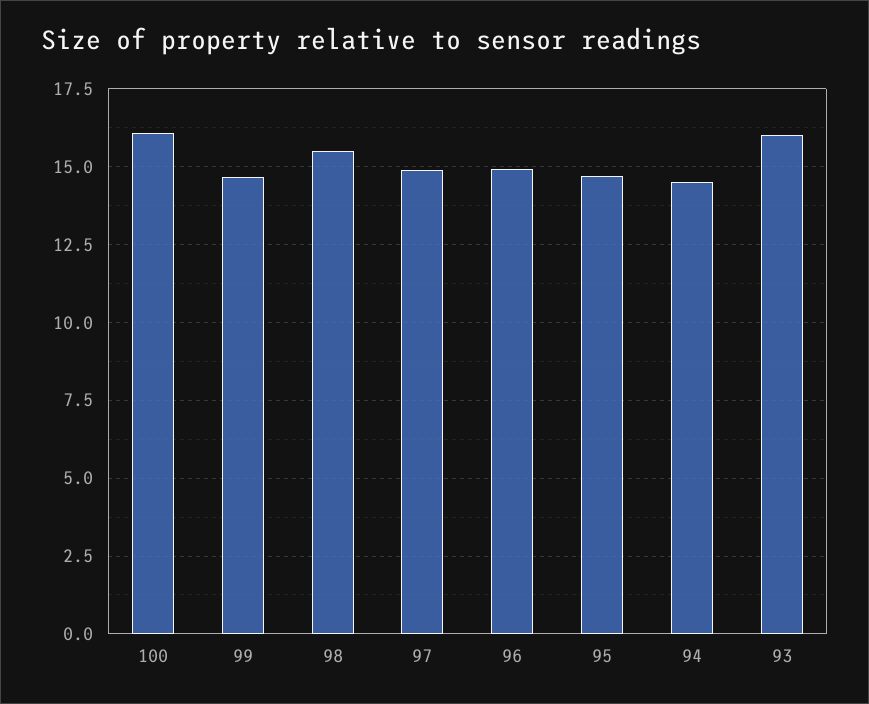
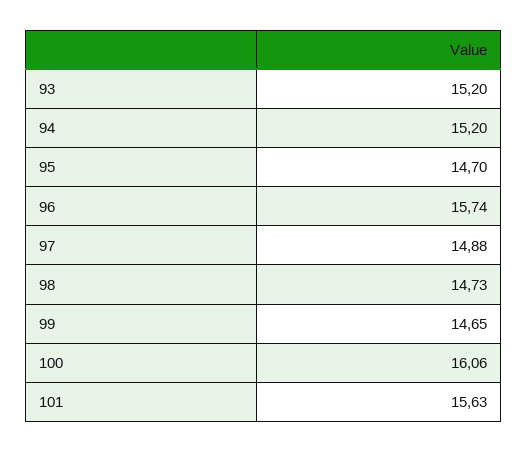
  {
    "100": 16.06,
    "99": 14.65,
-   "98": 15.5,
+   "98": 14.73,
    "97": 14.88,
-   "96": 15,
+   "96": 15.74,
    "95": 14.7,
-   "94": 14.5,
+   "94": 15.2,
-   "93": 16
+   "93": 15.2,
+   "101": 15.63
  }

